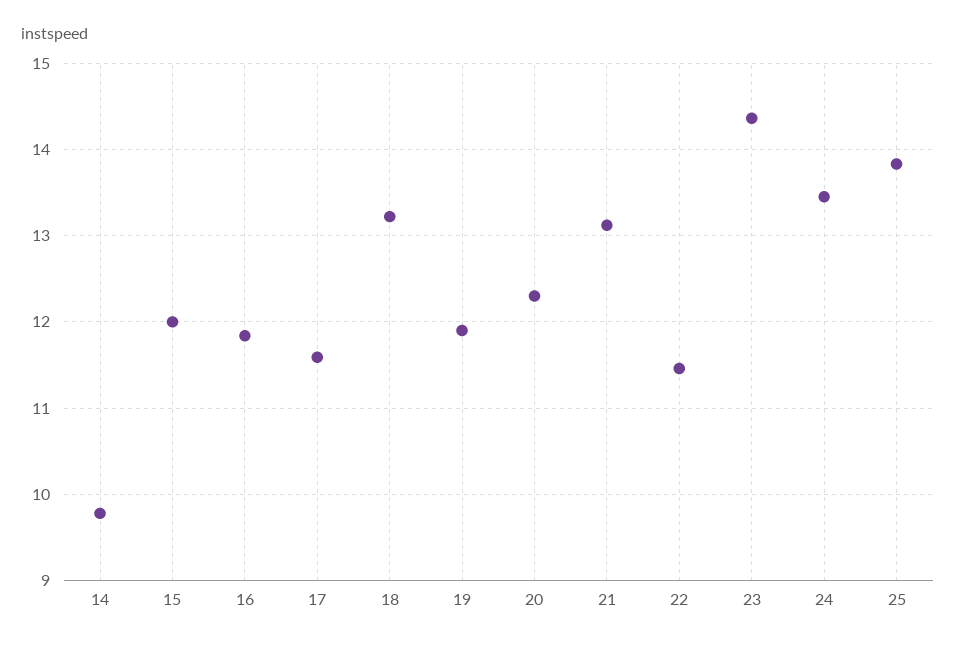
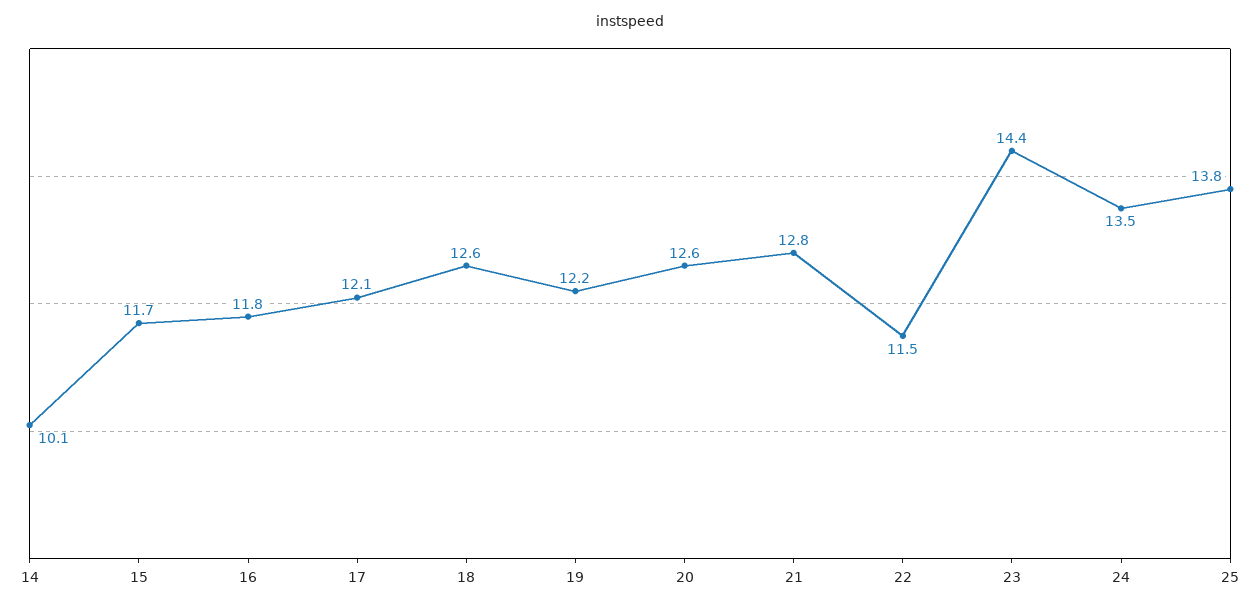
  {
-   "14": 9.8,
+   "14": 10.1,
-   "15": 12,
+   "15": 11.7,
    "16": 11.8,
-   "17": 11.6,
+   "17": 12.1,
-   "18": 13.2,
+   "18": 12.6,
-   "19": 11.9,
+   "19": 12.2,
-   "20": 12.3,
+   "20": 12.6,
-   "21": 13.1,
+   "21": 12.8,
    "22": 11.5,
    "23": 14.4,
    "24": 13.5,
    "25": 13.8
  }

